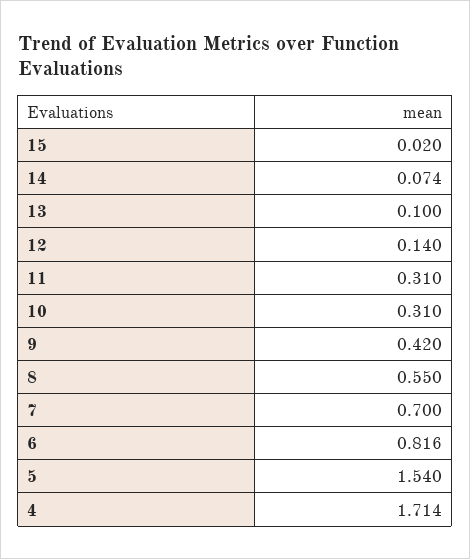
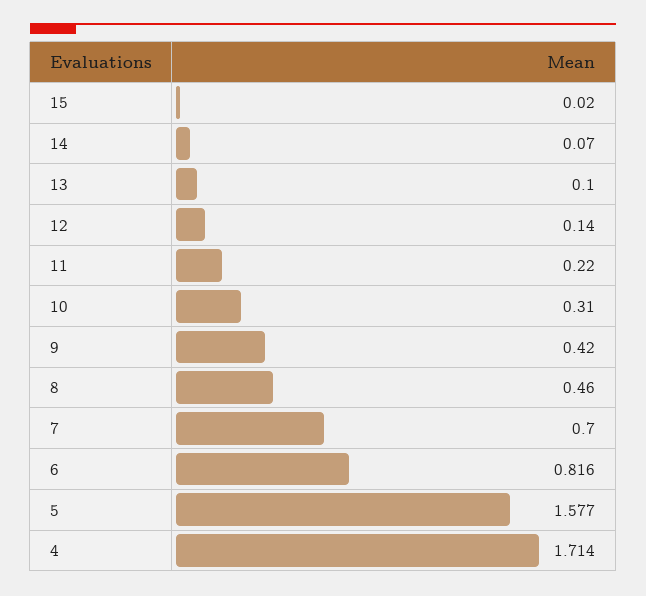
  {
    "15": 0.02,
-   "14": 0.074,
+   "14": 0.07,
    "13": 0.1,
    "12": 0.14,
-   "11": 0.31,
+   "11": 0.22,
    "10": 0.31,
    "9": 0.42,
-   "8": 0.55,
+   "8": 0.46,
    "7": 0.7,
    "6": 0.816,
-   "5": 1.54,
+   "5": 1.577,
    "4": 1.714
  }

